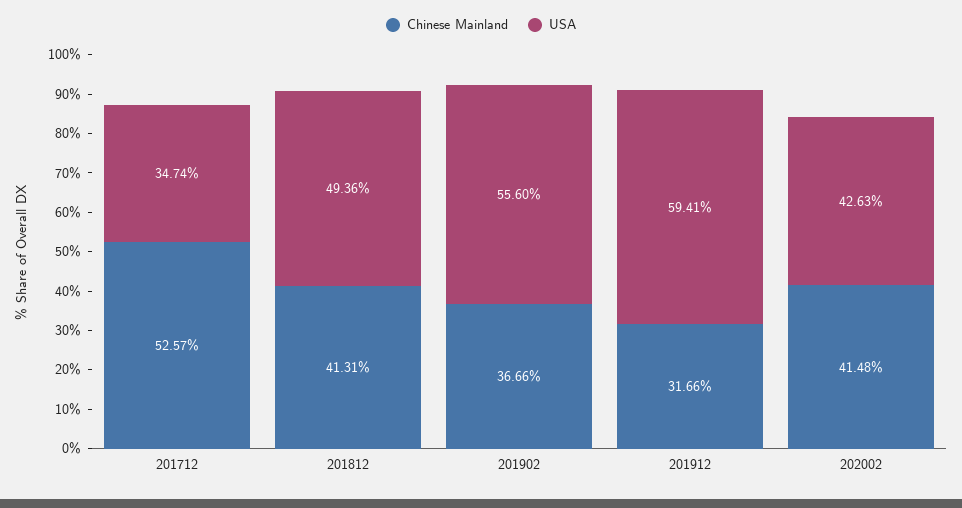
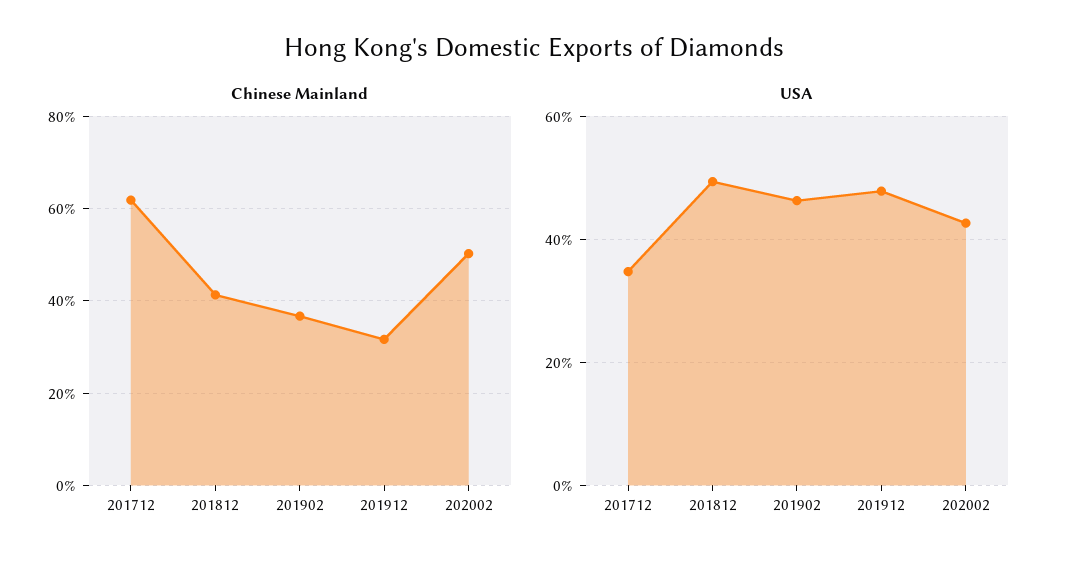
  {
    "Chinese Mainland": {
-     "201712": 52.57,
+     "201712": 62,
      "201812": 41.31,
      "201902": 36.66,
      "201912": 31.66,
-     "202002": 41.48
+     "202002": 50
    },
    "USA": {
      "201712": 34.74,
      "201812": 49.36,
-     "201902": 55.6,
+     "201902": 46,
-     "201912": 59.41,
+     "201912": 48,
      "202002": 42.63
    }
  }

